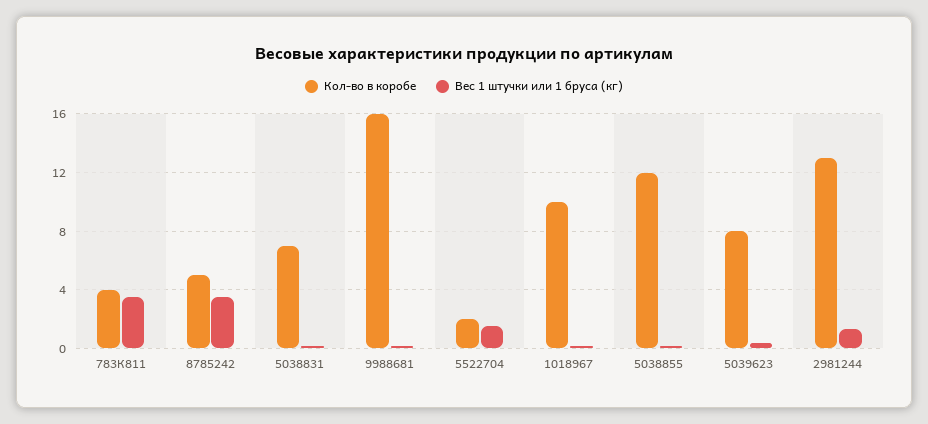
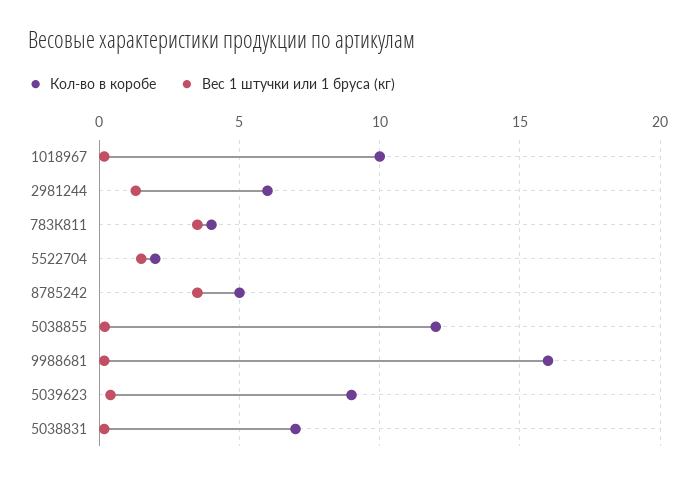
  {
    "Кол-во в коробе": {
      "783К811": 4,
      "8785242": 5,
      "5038831": 7,
      "9988681": 16,
      "5522704": 2,
      "1018967": 10,
      "5038855": 12,
-     "5039623": 8,
+     "5039623": 9,
-     "2981244": 13
+     "2981244": 6
    },
    "Вес 1 штучки или 1 бруса (кг)": {
      "783К811": 3.5,
      "8785242": 3.5,
      "5038831": 0,
      "9988681": 0,
      "5522704": 1.5,
      "1018967": 0,
      "5038855": 0,
      "5039623": 0.5,
      "2981244": 1.5
    }
  }

